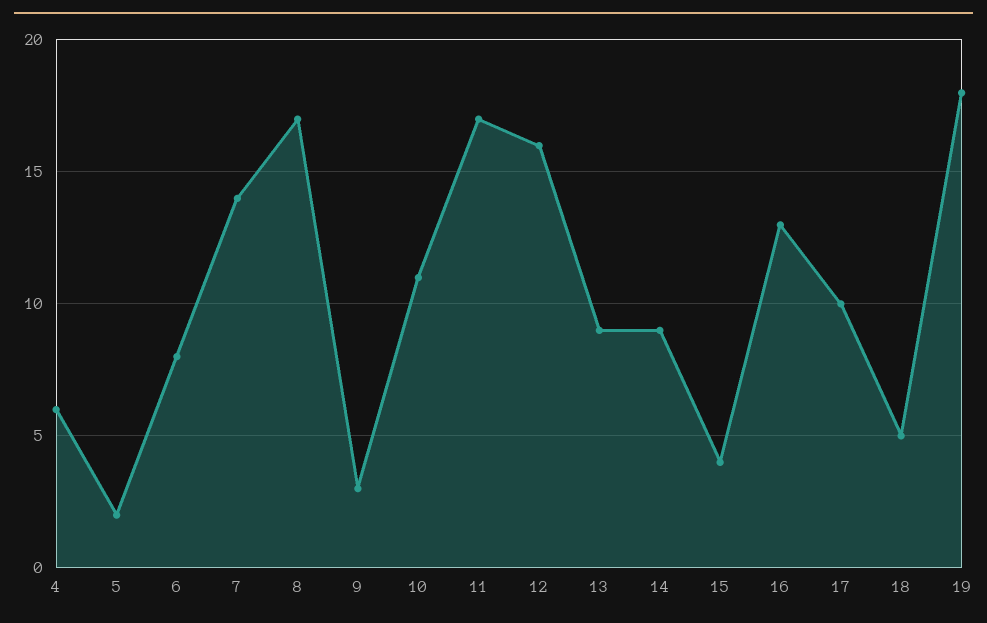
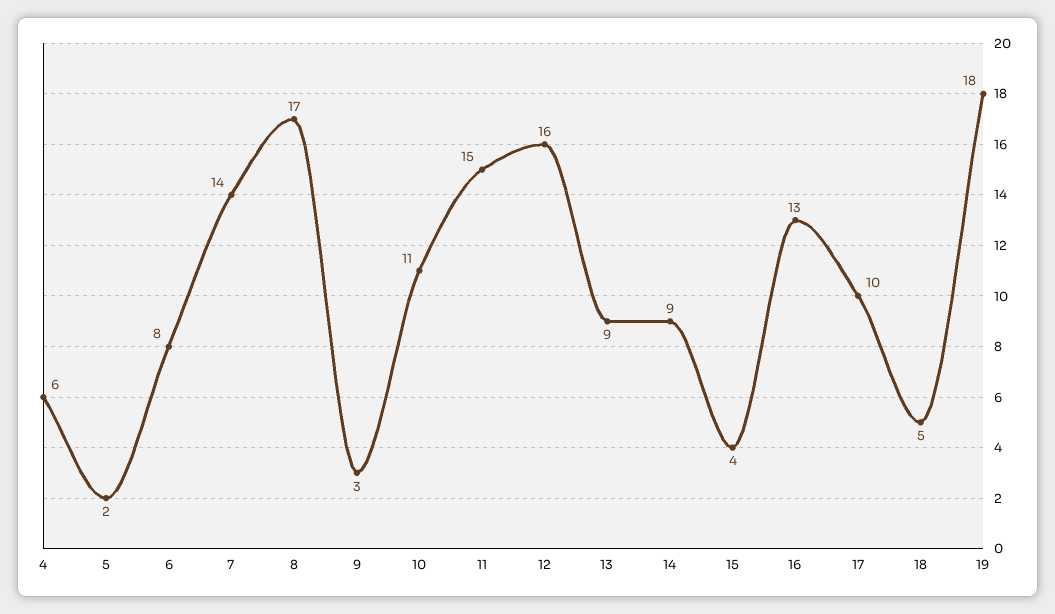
  {
    "4": 6,
    "5": 2,
    "6": 8,
    "7": 14,
    "8": 17,
    "9": 3,
    "10": 11,
-   "11": 17,
+   "11": 15,
    "12": 16,
    "13": 9,
    "14": 9,
    "15": 4,
    "16": 13,
    "17": 10,
    "18": 5,
    "19": 18
  }

